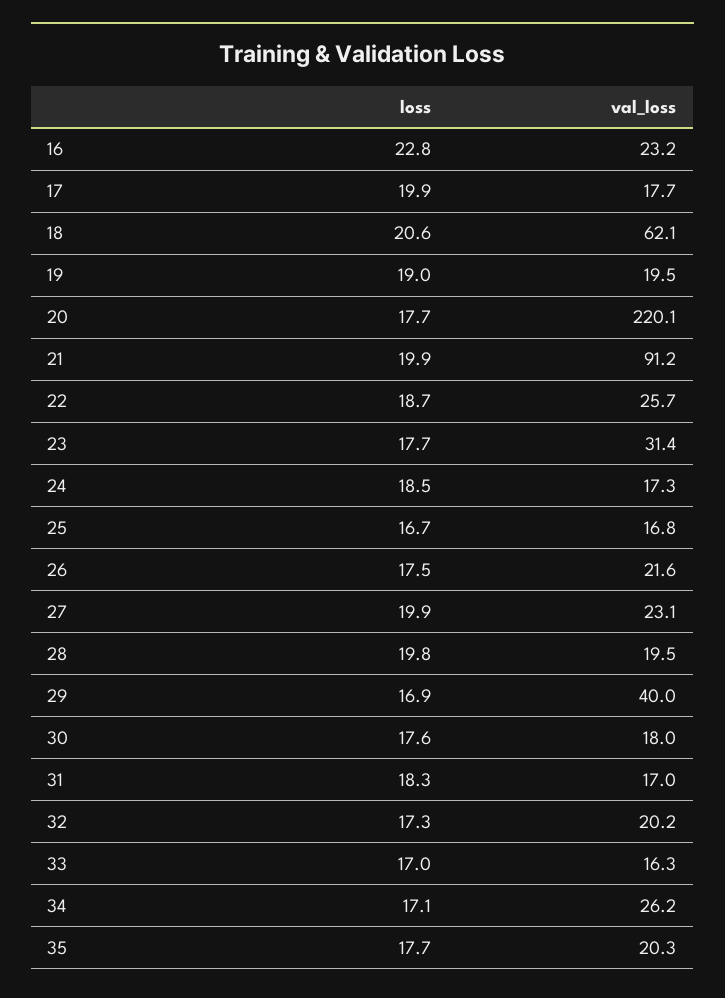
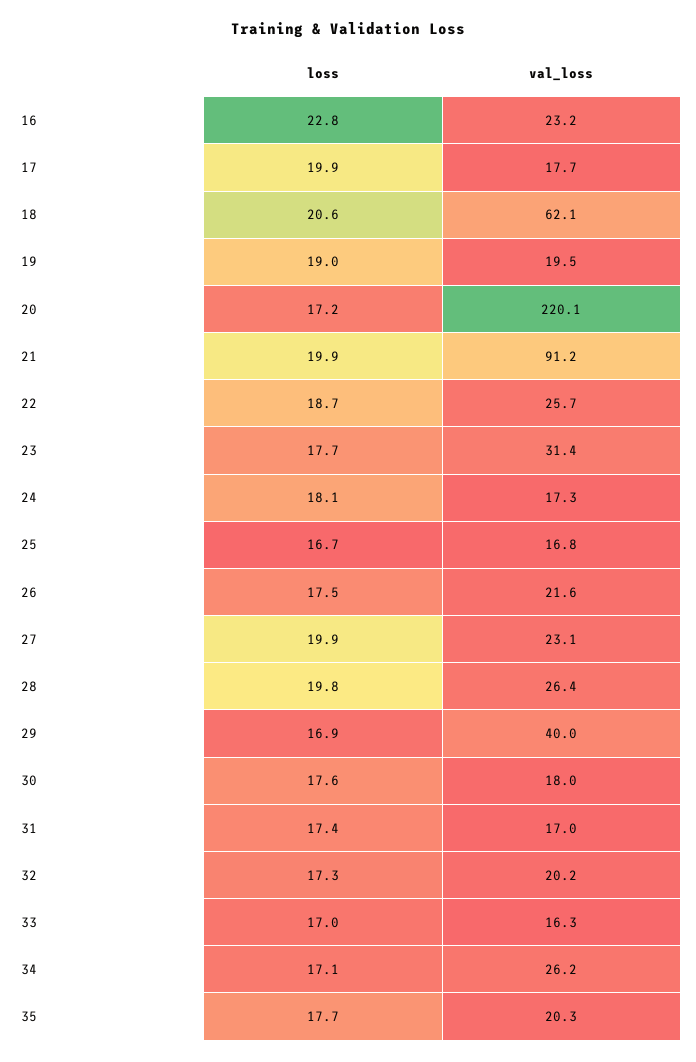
  {
    "loss": {
      "16": 22.8,
      "17": 19.9,
      "18": 20.6,
      "19": 19,
-     "20": 17.7,
+     "20": 17.2,
      "21": 19.9,
      "22": 18.7,
      "23": 17.7,
-     "24": 18.5,
+     "24": 18.1,
      "25": 16.7,
      "26": 17.5,
      "27": 19.9,
      "28": 19.8,
      "29": 16.9,
      "30": 17.6,
-     "31": 18.3,
+     "31": 17.4,
      "32": 17.3,
      "33": 17,
      "34": 17.1,
      "35": 17.7
    },
    "val_loss": {
      "16": 23.2,
      "17": 17.7,
      "18": 62.1,
      "19": 19.5,
      "20": 220.1,
      "21": 91.2,
      "22": 25.7,
      "23": 31.4,
      "24": 17.3,
      "25": 16.8,
      "26": 21.6,
      "27": 23.1,
-     "28": 19.5,
+     "28": 26.4,
      "29": 40,
      "30": 18,
      "31": 17,
      "32": 20.2,
      "33": 16.3,
      "34": 26.2,
      "35": 20.3
    }
  }

